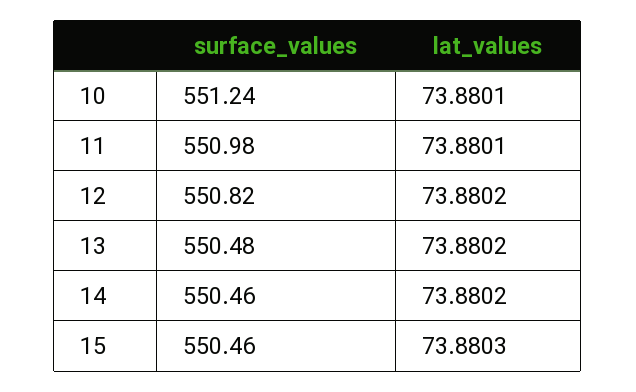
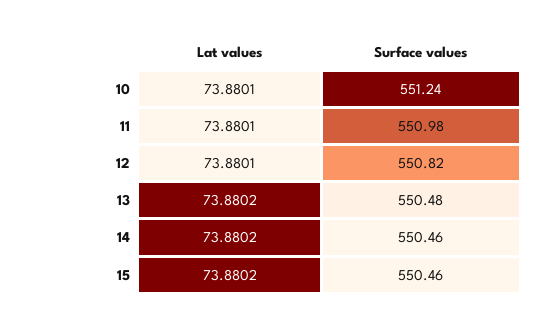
  {
    "surface_values": {
      "10": 551.24,
      "11": 550.98,
      "12": 550.82,
      "13": 550.48,
      "14": 550.46,
      "15": 550.46
    },
    "lat_values": {
      "10": 73.8801,
      "11": 73.8801,
-     "12": 73.8802,
+     "12": 73.8801,
      "13": 73.8802,
      "14": 73.8802,
-     "15": 73.8803
+     "15": 73.8802
    }
  }

